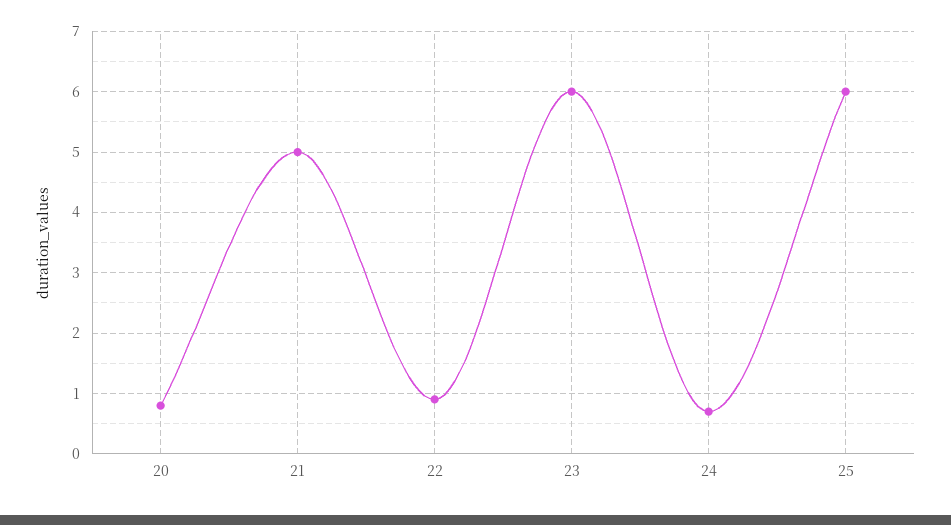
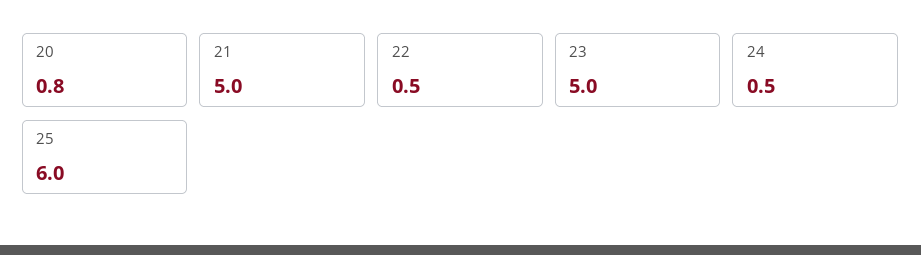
  {
    "20": 0.8,
    "21": 5,
-   "22": 0.9,
+   "22": 0.5,
-   "23": 6,
+   "23": 5,
-   "24": 0.7,
+   "24": 0.5,
    "25": 6
  }

